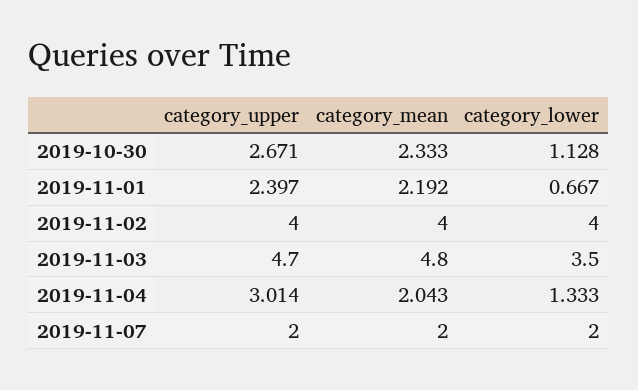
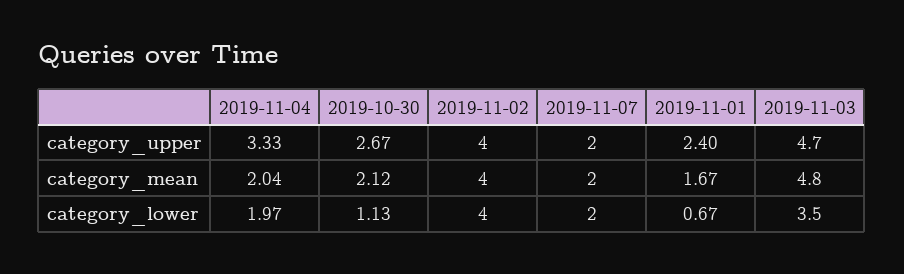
  {
    "category_upper": {
      "2019-10-30": 2.671,
      "2019-11-01": 2.397,
      "2019-11-02": 4,
      "2019-11-03": 4.7,
-     "2019-11-04": 3.014,
+     "2019-11-04": 3.33,
      "2019-11-07": 2
    },
    "category_mean": {
-     "2019-10-30": 2.333,
+     "2019-10-30": 2.12,
-     "2019-11-01": 2.192,
+     "2019-11-01": 1.67,
      "2019-11-02": 4,
      "2019-11-03": 4.8,
      "2019-11-04": 2.043,
      "2019-11-07": 2
    },
    "category_lower": {
      "2019-10-30": 1.128,
      "2019-11-01": 0.667,
      "2019-11-02": 4,
      "2019-11-03": 3.5,
-     "2019-11-04": 1.333,
+     "2019-11-04": 1.97,
      "2019-11-07": 2
    }
  }

